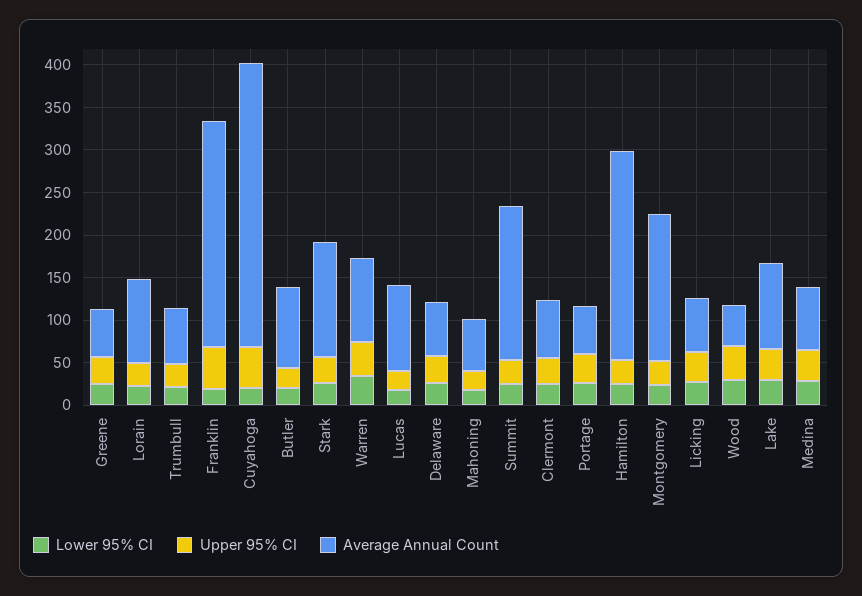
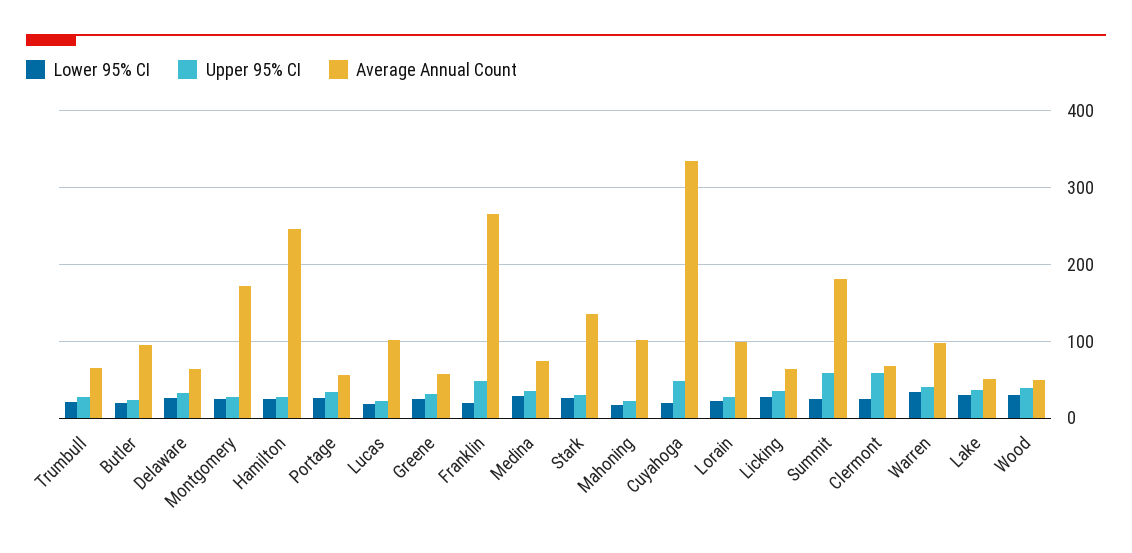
  {
    "Lower 95% CI": {
      "Greene": 20,
      "Lorain": 20,
      "Trumbull": 20,
      "Franklin": 20,
      "Cuyahoga": 20,
      "Butler": 20,
      "Stark": 30,
      "Warren": 30,
      "Lucas": 20,
      "Delaware": 30,
      "Mahoning": 20,
      "Summit": 30,
      "Clermont": 20,
      "Portage": 30,
      "Hamilton": 30,
      "Montgomery": 20,
      "Licking": 30,
      "Wood": 30,
      "Lake": 30,
      "Medina": 30
    },
    "Upper 95% CI": {
      "Greene": 30,
      "Lorain": 30,
      "Trumbull": 30,
      "Franklin": 50,
      "Cuyahoga": 50,
      "Butler": 20,
      "Stark": 30,
      "Warren": 40,
      "Lucas": 20,
      "Delaware": 30,
      "Mahoning": 20,
-     "Summit": 30,
+     "Summit": 60,
-     "Clermont": 30,
+     "Clermont": 60,
      "Portage": 30,
      "Hamilton": 30,
      "Montgomery": 30,
      "Licking": 30,
      "Wood": 40,
      "Lake": 40,
      "Medina": 40
    },
    "Average Annual Count": {
      "Greene": 60,
      "Lorain": 100,
      "Trumbull": 70,
      "Franklin": 270,
      "Cuyahoga": 330,
      "Butler": 100,
      "Stark": 140,
      "Warren": 100,
      "Lucas": 100,
      "Delaware": 60,
-     "Mahoning": 60,
+     "Mahoning": 100,
      "Summit": 180,
      "Clermont": 70,
      "Portage": 60,
      "Hamilton": 250,
      "Montgomery": 170,
      "Licking": 60,
      "Wood": 50,
-     "Lake": 100,
+     "Lake": 50,
      "Medina": 70
    }
  }

